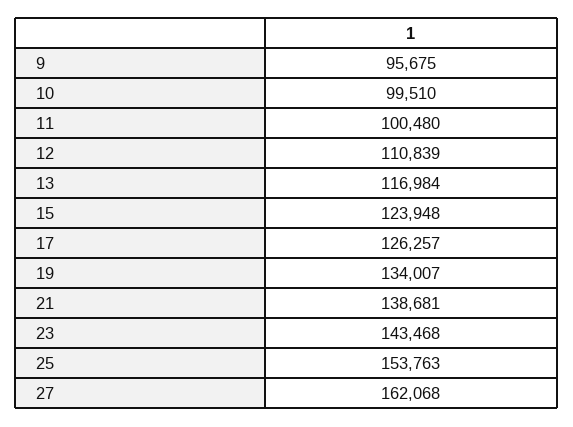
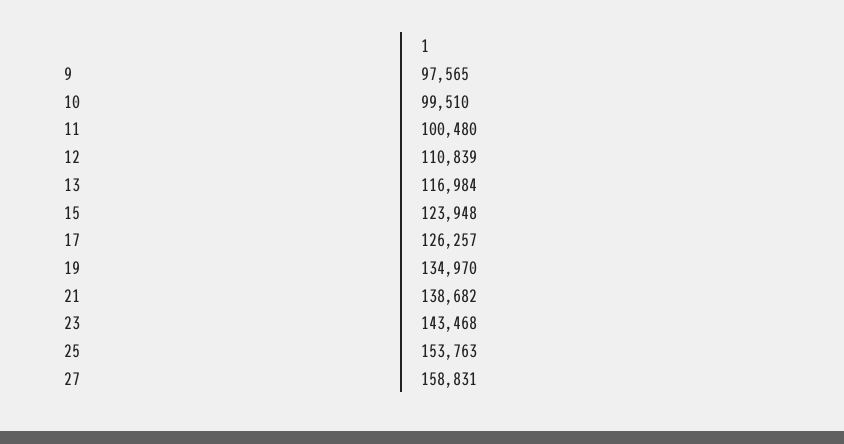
  {
-   "9": 95675,
+   "9": 97565,
    "10": 99510,
    "11": 100480,
    "12": 110839,
    "13": 116984,
    "15": 123948,
    "17": 126257,
-   "19": 134007,
+   "19": 134970,
-   "21": 138681,
+   "21": 138682,
    "23": 143468,
    "25": 153763,
-   "27": 162068
+   "27": 158831
  }

